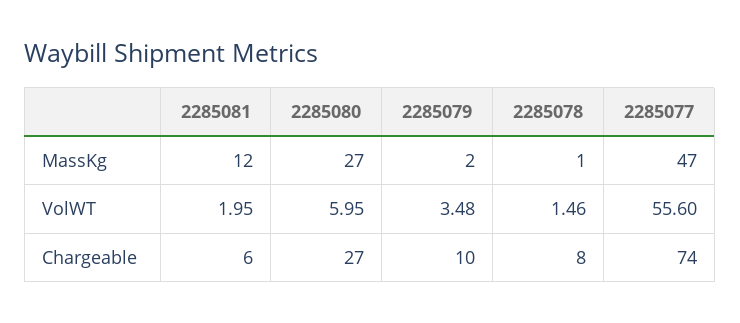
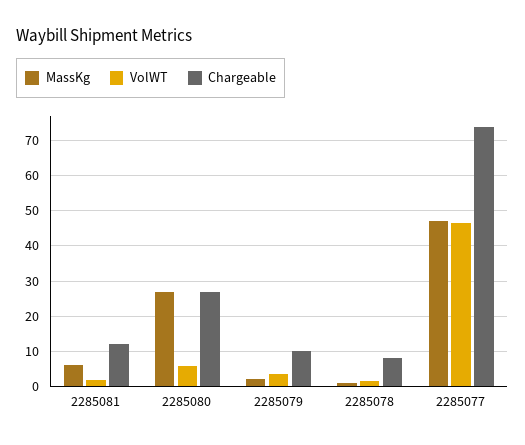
  {
    "MassKg": {
-     "2285081": 12,
+     "2285081": 6,
      "2285080": 27,
      "2285079": 2,
      "2285078": 1,
      "2285077": 47
    },
    "VolWT": {
      "2285081": 1.95,
      "2285080": 5.95,
      "2285079": 3.48,
      "2285078": 1.46,
-     "2285077": 55.6
+     "2285077": 46
    },
    "Chargeable": {
-     "2285081": 6,
+     "2285081": 12,
      "2285080": 27,
      "2285079": 10,
      "2285078": 8,
      "2285077": 74
    }
  }

